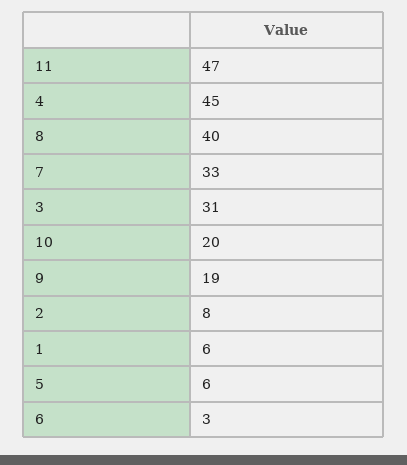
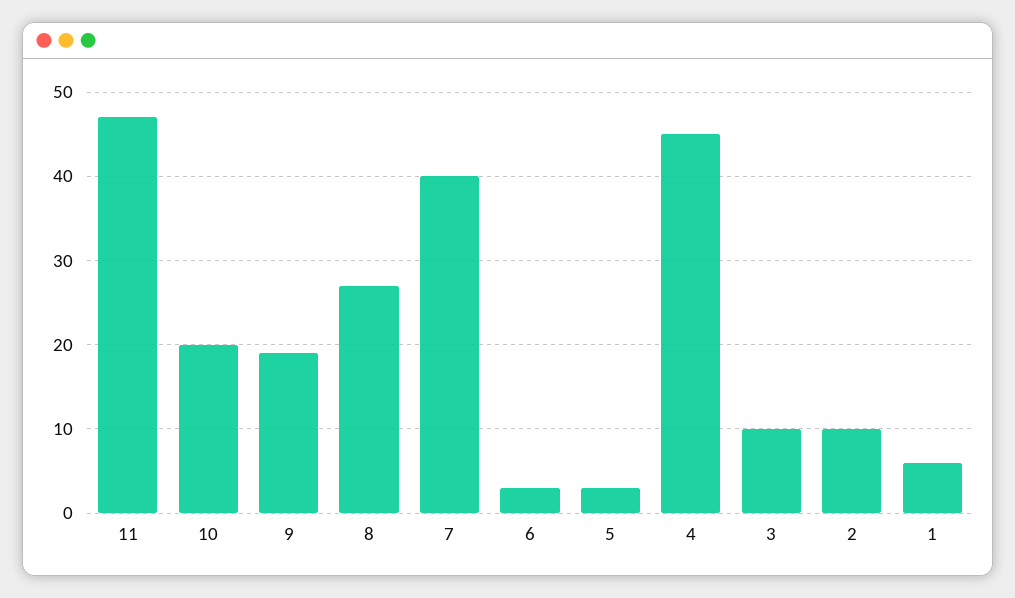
  {
    "11": 47,
    "4": 45,
-   "8": 40,
+   "8": 27,
-   "7": 33,
+   "7": 40,
-   "3": 31,
+   "3": 10,
    "10": 20,
    "9": 19,
-   "2": 8,
+   "2": 10,
    "1": 6,
-   "5": 6,
+   "5": 3,
    "6": 3
  }

